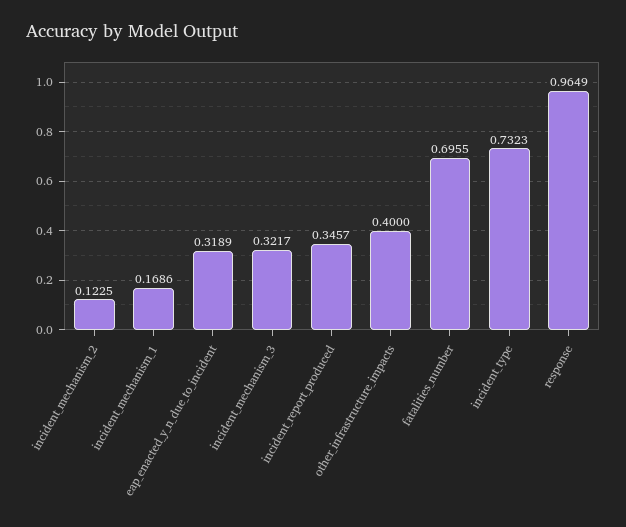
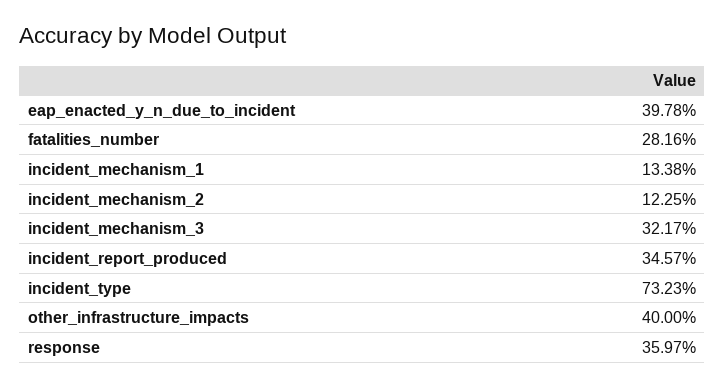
  {
    "incident_mechanism_2": 0.1225,
-   "incident_mechanism_1": 0.1686,
+   "incident_mechanism_1": 0.1338,
-   "eap_enacted_y_n_due_to_incident": 0.3189,
+   "eap_enacted_y_n_due_to_incident": 0.3978,
    "incident_mechanism_3": 0.3217,
    "incident_report_produced": 0.3457,
    "other_infrastructure_impacts": 0.4,
-   "fatalities_number": 0.6955,
+   "fatalities_number": 0.2816,
    "incident_type": 0.7323,
-   "response": 0.9649
+   "response": 0.3597
  }

